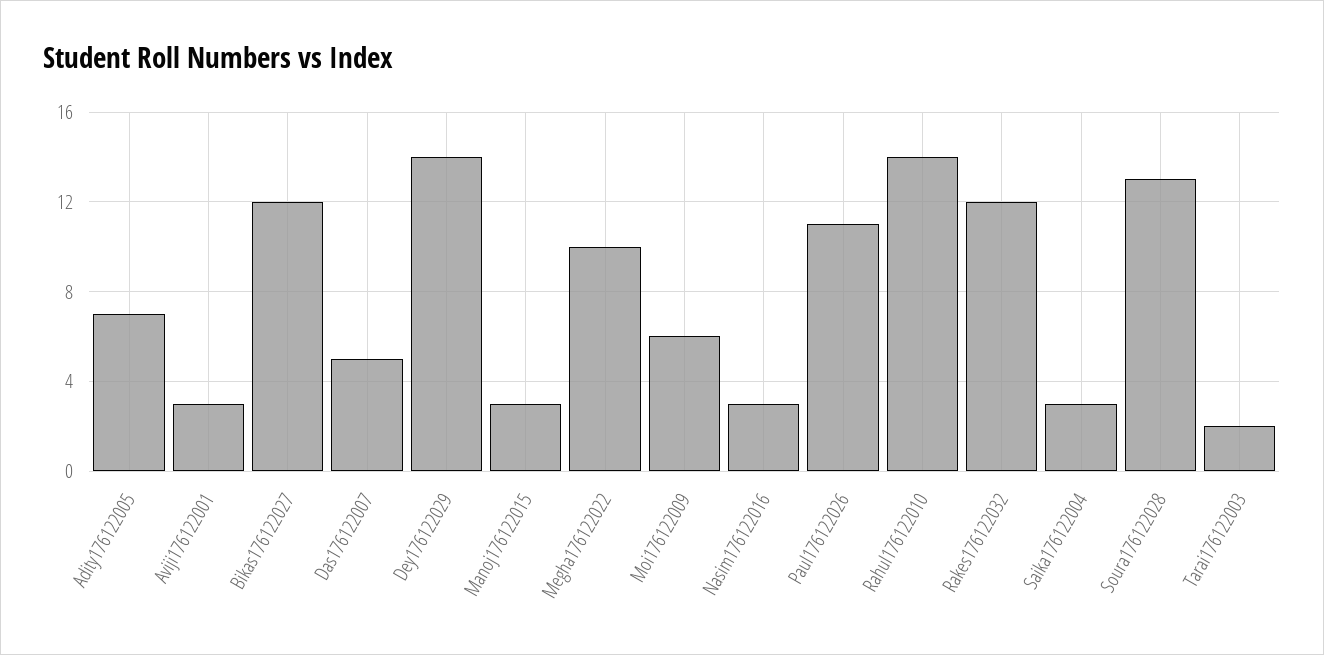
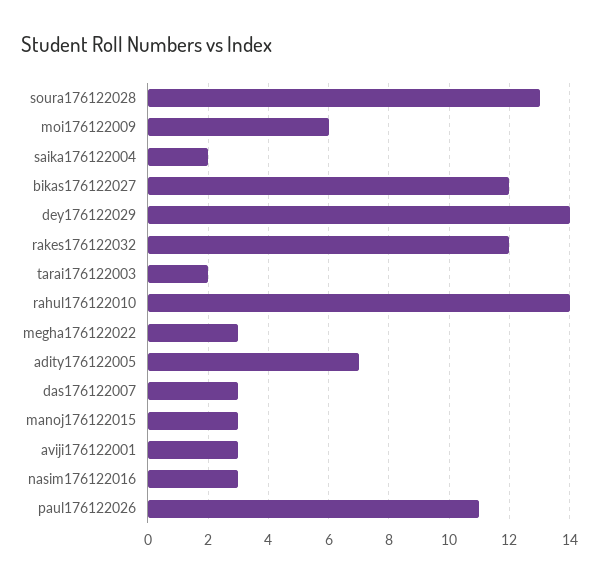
  {
    "Adity176122005": 7,
    "Aviji176122001": 3,
    "Bikas176122027": 12,
-   "Das176122007": 5,
+   "Das176122007": 3,
    "Dey176122029": 14,
    "Manoj176122015": 3,
-   "Megha176122022": 10,
+   "Megha176122022": 3,
    "Moi176122009": 6,
    "Nasim176122016": 3,
    "Paul176122026": 11,
    "Rahul176122010": 14,
    "Rakes176122032": 12,
-   "Saika176122004": 3,
+   "Saika176122004": 2,
    "Soura176122028": 13,
    "Tarai176122003": 2
  }

